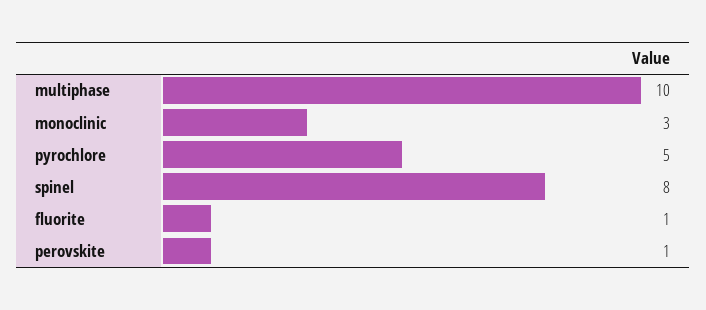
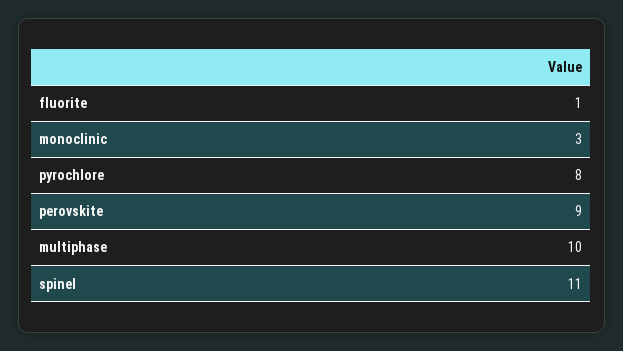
  {
    "multiphase": 10,
    "monoclinic": 3,
-   "pyrochlore": 5,
+   "pyrochlore": 8,
-   "spinel": 8,
+   "spinel": 11,
    "fluorite": 1,
-   "perovskite": 1
+   "perovskite": 9
  }

